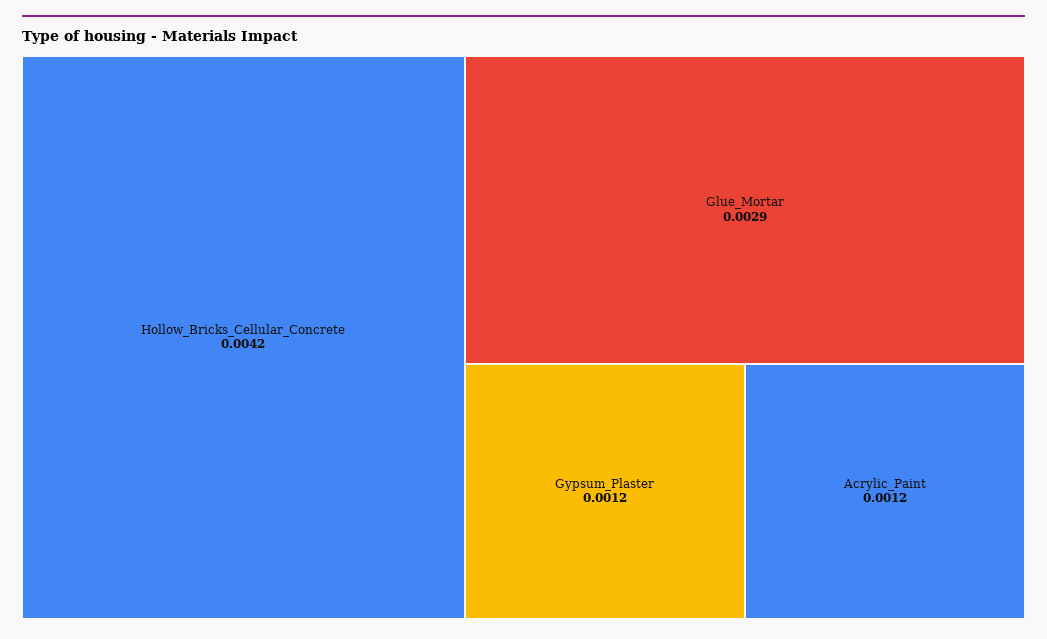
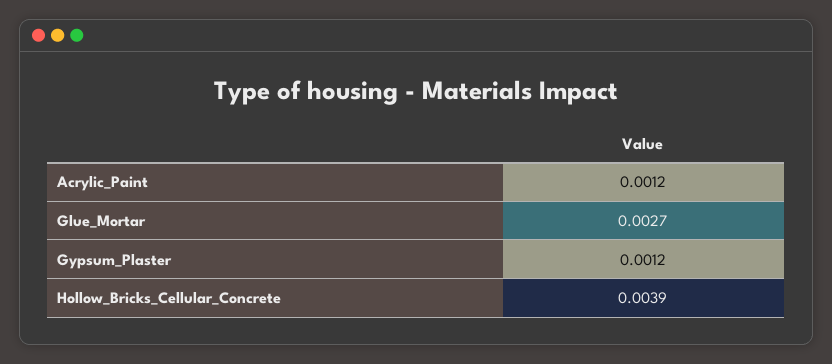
  {
-   "Hollow_Bricks_Cellular_Concrete": 0.0042,
+   "Hollow_Bricks_Cellular_Concrete": 0.0039,
-   "Glue_Mortar": 0.0029,
+   "Glue_Mortar": 0.0027,
    "Gypsum_Plaster": 0.0012,
    "Acrylic_Paint": 0.0012
  }

